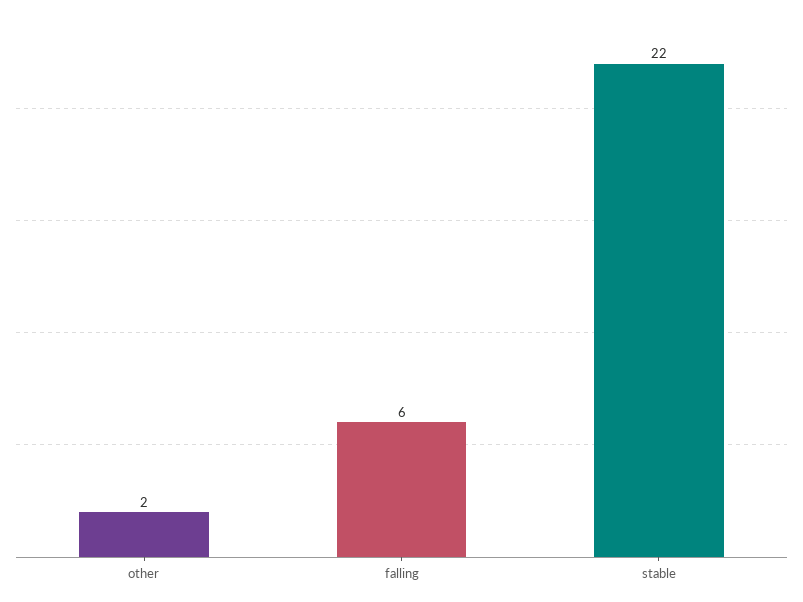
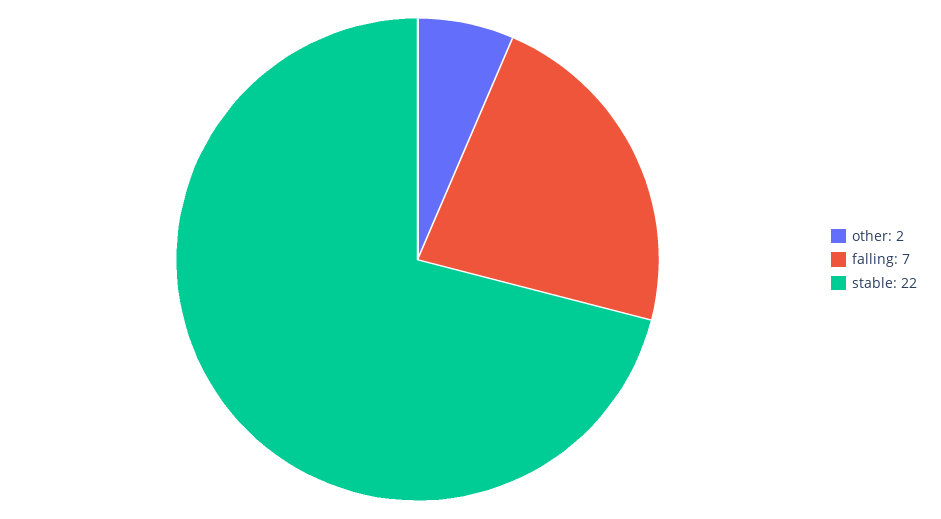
  {
    "other": 2,
-   "falling": 6,
+   "falling": 7,
    "stable": 22
  }

